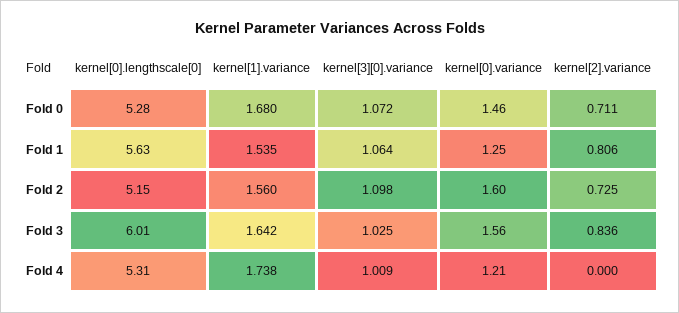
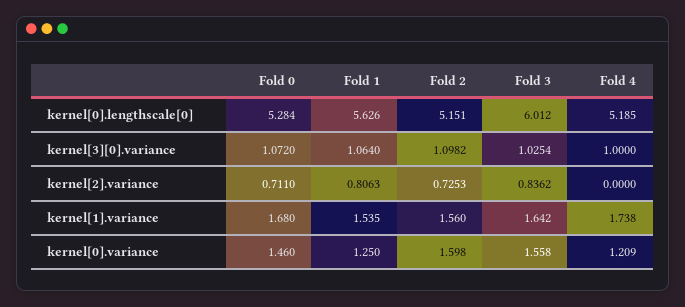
  {
    "kernel[0].lengthscale[0]": {
      "Fold 0": 5.284,
      "Fold 1": 5.626,
      "Fold 2": 5.151,
      "Fold 3": 6.012,
-     "Fold 4": 5.31
+     "Fold 4": 5.185
    },
    "kernel[1].variance": {
      "Fold 0": 1.68,
      "Fold 1": 1.535,
      "Fold 2": 1.56,
      "Fold 3": 1.642,
      "Fold 4": 1.738
    },
    "kernel[3][0].variance": {
      "Fold 0": 1.072,
      "Fold 1": 1.064,
      "Fold 2": 1.0982,
      "Fold 3": 1.0254,
-     "Fold 4": 1.009
+     "Fold 4": 1
    },
    "kernel[0].variance": {
      "Fold 0": 1.46,
      "Fold 1": 1.25,
      "Fold 2": 1.598,
      "Fold 3": 1.558,
      "Fold 4": 1.209
    },
    "kernel[2].variance": {
      "Fold 0": 0.711,
      "Fold 1": 0.8063,
      "Fold 2": 0.7253,
      "Fold 3": 0.8362,
      "Fold 4": 0
    }
  }

